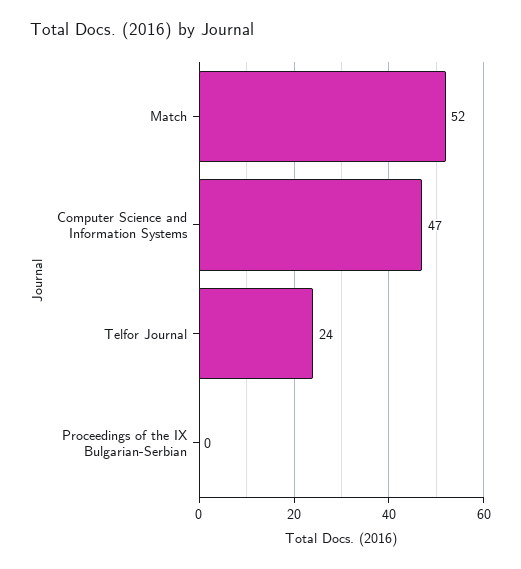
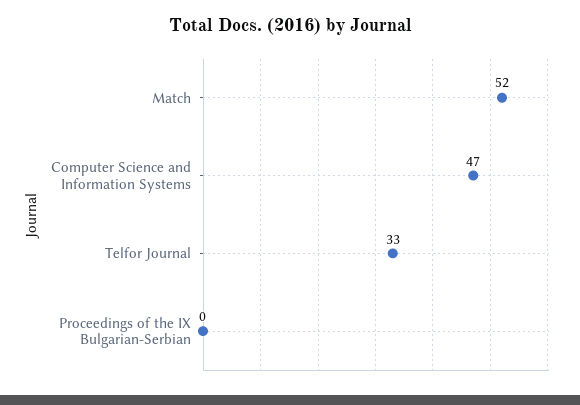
  {
    "Match": 52,
    "Computer Science and Information Systems": 47,
-   "Telfor Journal": 24,
+   "Telfor Journal": 33,
    "Proceedings of the IX Bulgarian-Serbian": 0
  }

